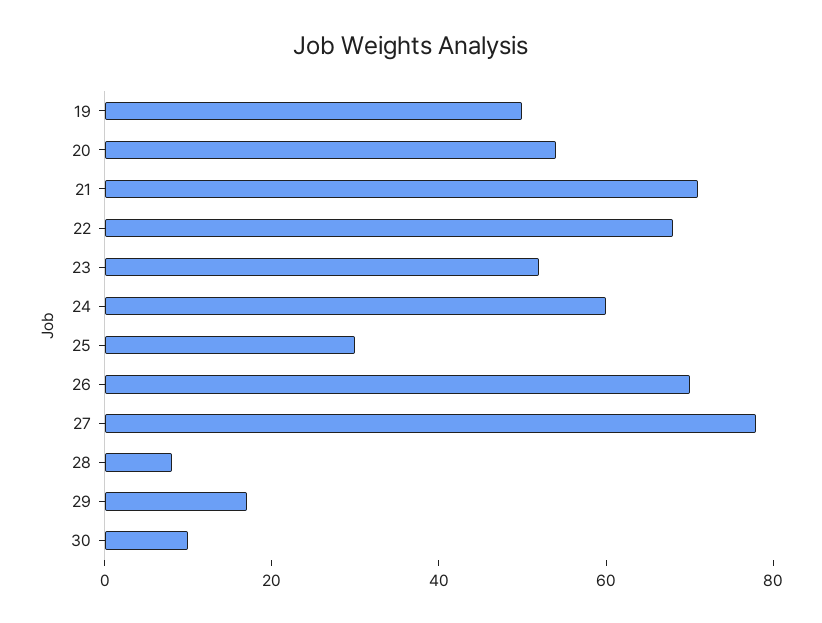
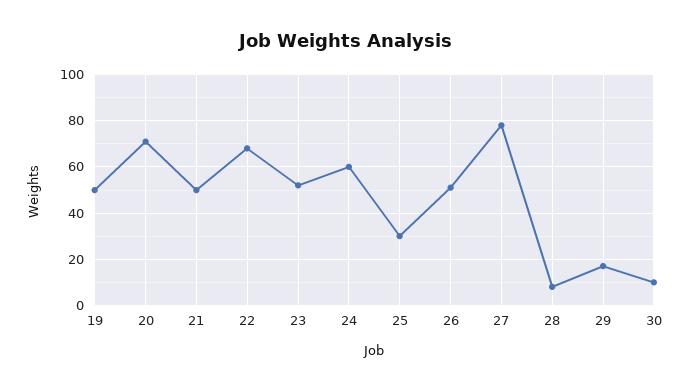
  {
    "19": 50,
-   "20": 55,
+   "20": 70,
-   "21": 70,
+   "21": 50,
    "22": 70,
    "23": 50,
    "24": 60,
    "25": 30,
-   "26": 70,
+   "26": 50,
    "27": 80,
    "28": 10,
    "29": 15,
    "30": 10
  }

